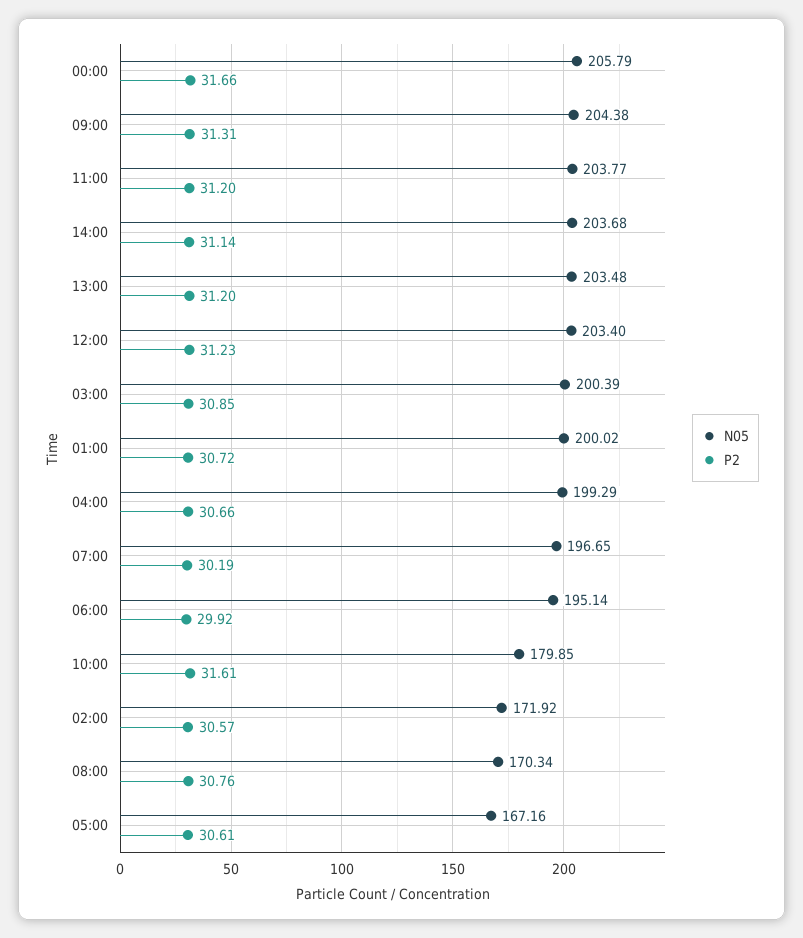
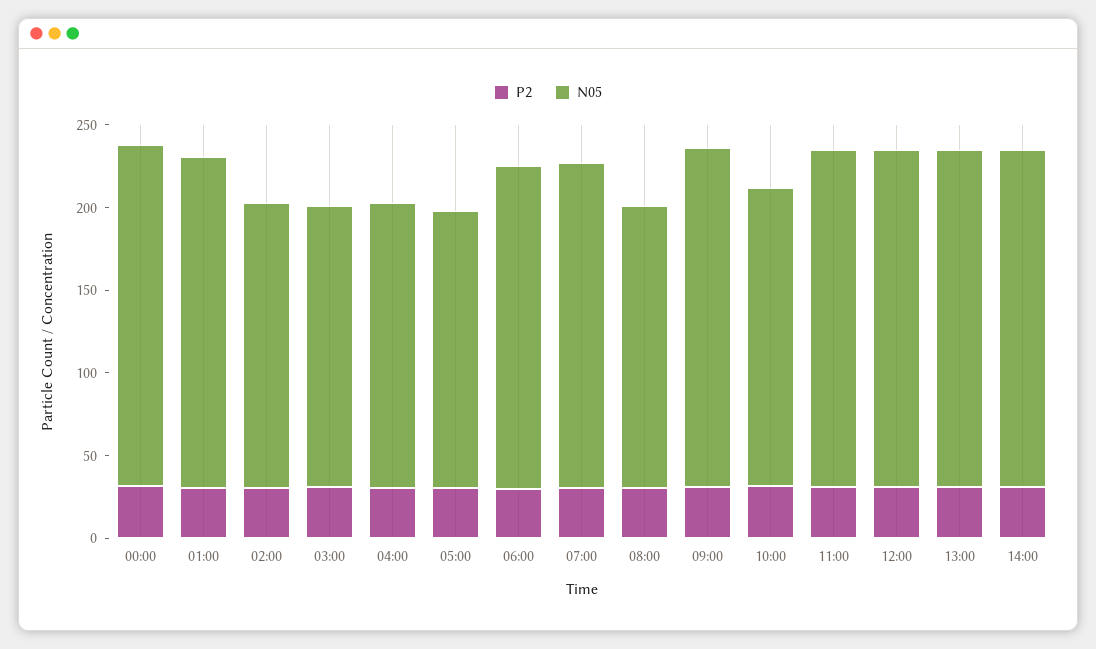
  {
    "N05": {
      "00:00": 205.79,
      "09:00": 204.38,
      "11:00": 203.77,
      "14:00": 203.68,
      "13:00": 203.48,
      "12:00": 203.4,
-     "03:00": 200.39,
+     "03:00": 170,
      "01:00": 200.02,
-     "04:00": 199.29,
+     "04:00": 170,
      "07:00": 196.65,
      "06:00": 195.14,
      "10:00": 179.85,
      "02:00": 171.92,
      "08:00": 170.34,
      "05:00": 167.16
    },
    "P2": {
      "00:00": 31.66,
      "09:00": 31.31,
      "11:00": 31.2,
      "14:00": 31.14,
      "13:00": 31.2,
      "12:00": 31.23,
      "03:00": 30.85,
      "01:00": 30.72,
      "04:00": 30.66,
      "07:00": 30.19,
      "06:00": 29.92,
      "10:00": 31.61,
      "02:00": 30.57,
      "08:00": 30.76,
      "05:00": 30.61
    }
  }

